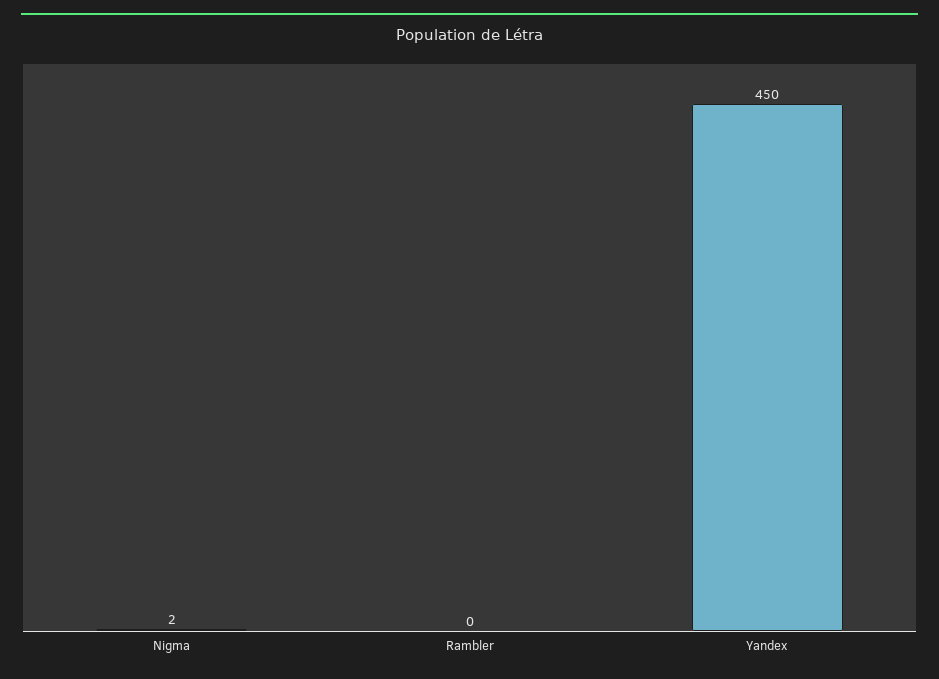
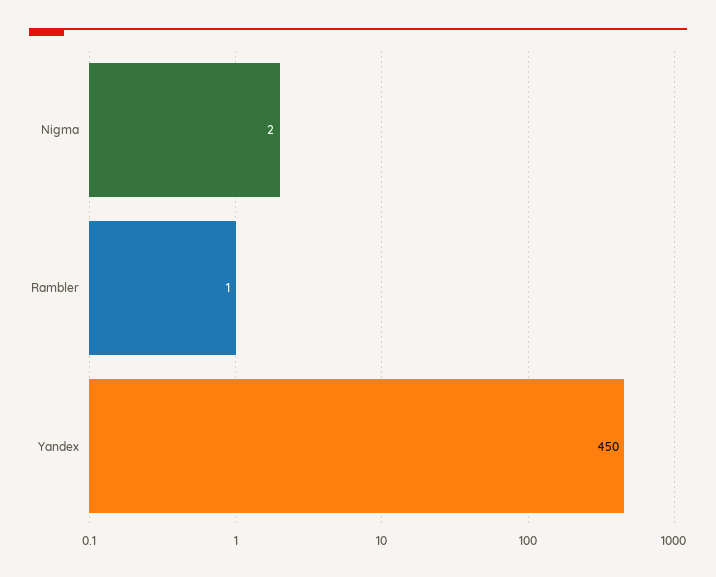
  {
    "Nigma": 2,
-   "Rambler": 0,
+   "Rambler": 1,
    "Yandex": 450
  }

